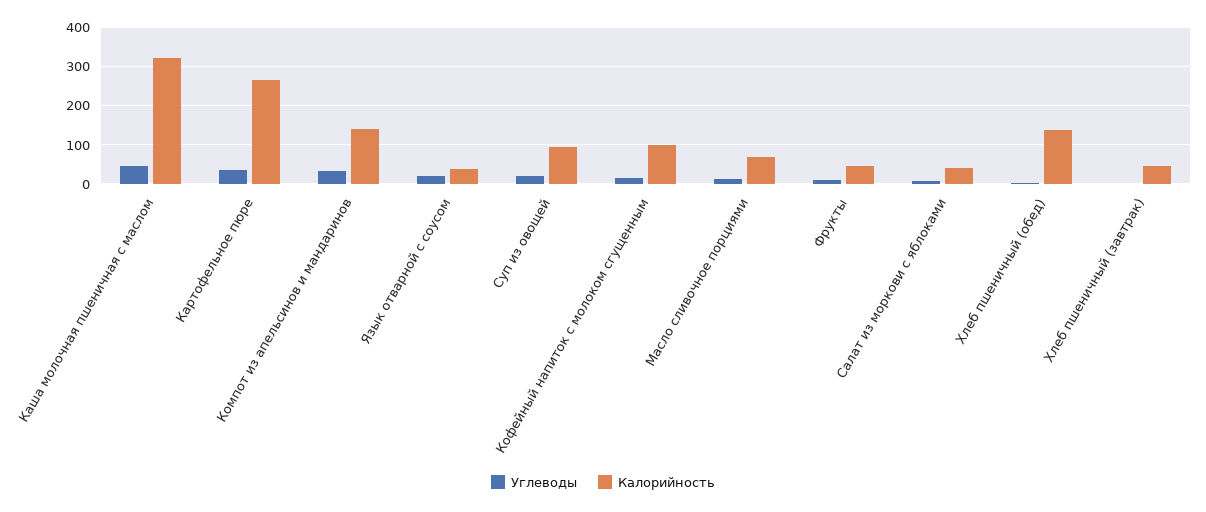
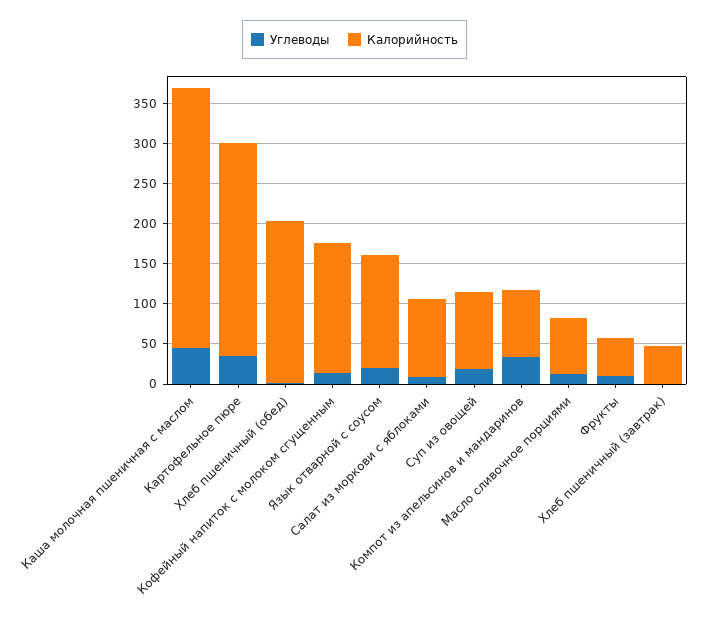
  {
    "Углеводы": {
      "Каша молочная пшеничная с маслом": 50,
      "Картофельное пюре": 30,
      "Компот из апельсинов и мандаринов": 30,
      "Язык отварной с соусом": 20,
      "Суп из овощей": 20,
      "Кофейный напиток с молоком сгущенным": 10,
      "Масло сливочное порциями": 10,
      "Фрукты": 10,
      "Салат из моркови с яблоками": 10,
      "Хлеб пшеничный (обед)": 0,
      "Хлеб пшеничный (завтрак)": 0
    },
    "Калорийность": {
      "Каша молочная пшеничная с маслом": 320,
      "Картофельное пюре": 270,
-     "Компот из апельсинов и мандаринов": 140,
+     "Компот из апельсинов и мандаринов": 80,
-     "Язык отварной с соусом": 40,
+     "Язык отварной с соусом": 140,
      "Суп из овощей": 100,
-     "Кофейный напиток с молоком сгущенным": 100,
+     "Кофейный напиток с молоком сгущенным": 160,
      "Масло сливочное порциями": 70,
      "Фрукты": 50,
-     "Салат из моркови с яблоками": 40,
+     "Салат из моркови с яблоками": 100,
-     "Хлеб пшеничный (обед)": 140,
+     "Хлеб пшеничный (обед)": 200,
      "Хлеб пшеничный (завтрак)": 50
    }
  }

